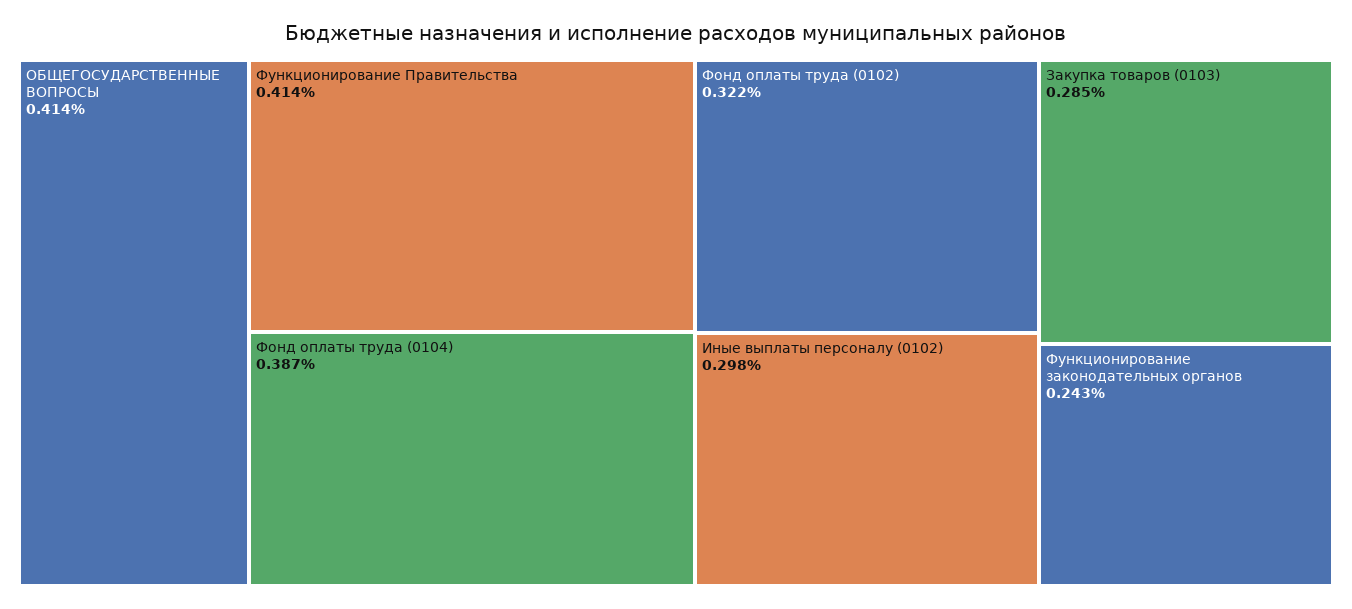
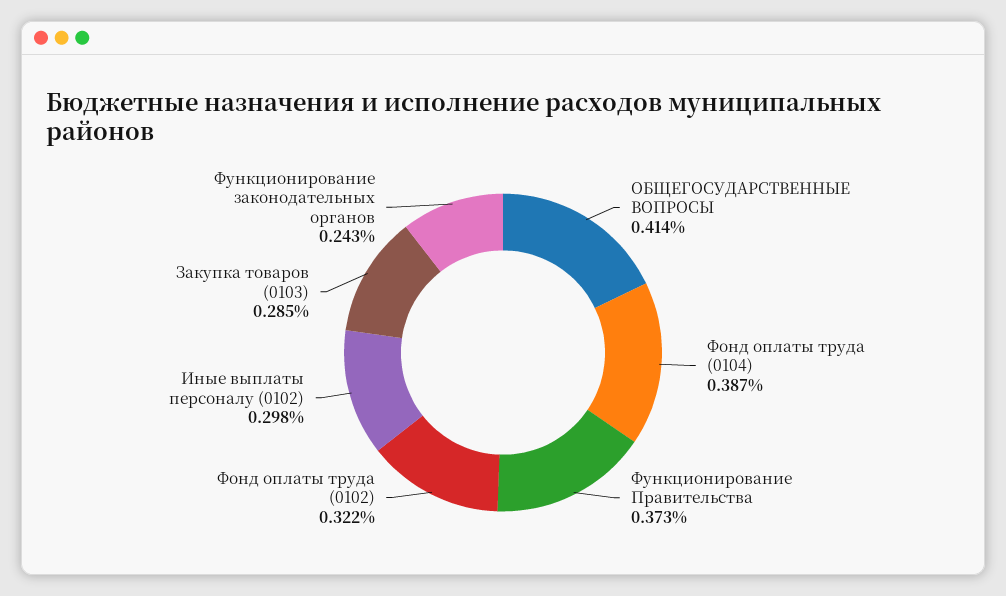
  {
    "ОБЩЕГОСУДАРСТВЕННЫЕ ВОПРОСЫ": 0.414,
-   "Функционирование Правительства": 0.414,
+   "Функционирование Правительства": 0.373,
    "Фонд оплаты труда (0104)": 0.387,
    "Фонд оплаты труда (0102)": 0.322,
    "Иные выплаты персоналу (0102)": 0.298,
    "Закупка товаров (0103)": 0.285,
    "Функционирование законодательных органов": 0.243
  }

